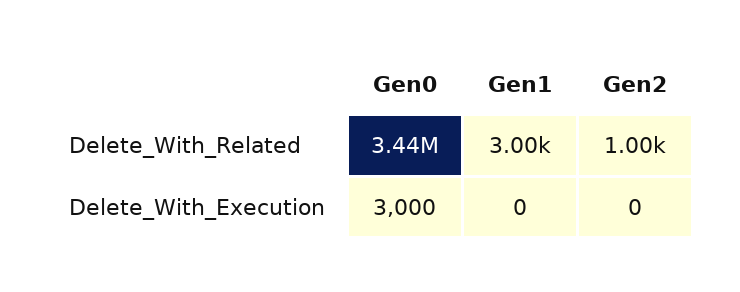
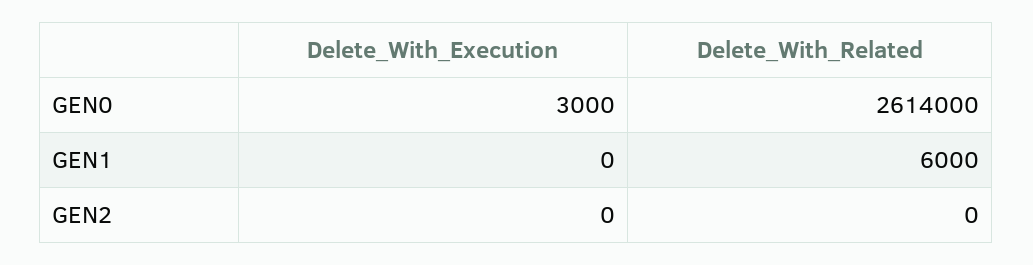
  {
    "Gen0": {
-     "Delete_With_Related": 3440000,
+     "Delete_With_Related": 2614000,
      "Delete_With_Execution": 3000
    },
    "Gen1": {
-     "Delete_With_Related": 3000,
+     "Delete_With_Related": 6000,
      "Delete_With_Execution": 0
    },
    "Gen2": {
-     "Delete_With_Related": 1000,
+     "Delete_With_Related": 0,
      "Delete_With_Execution": 0
    }
  }

